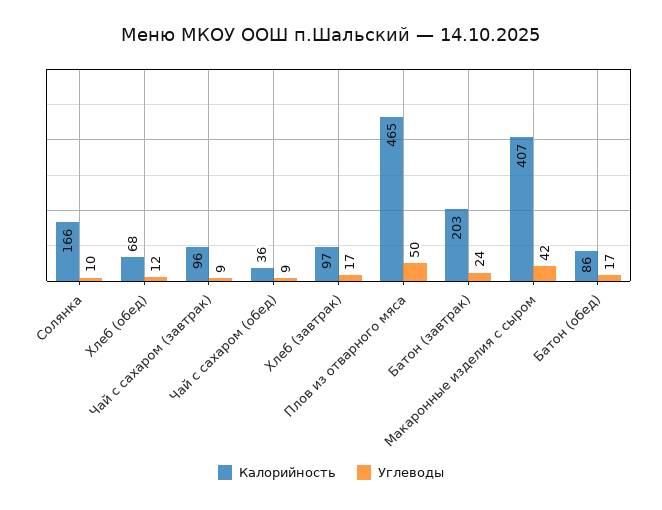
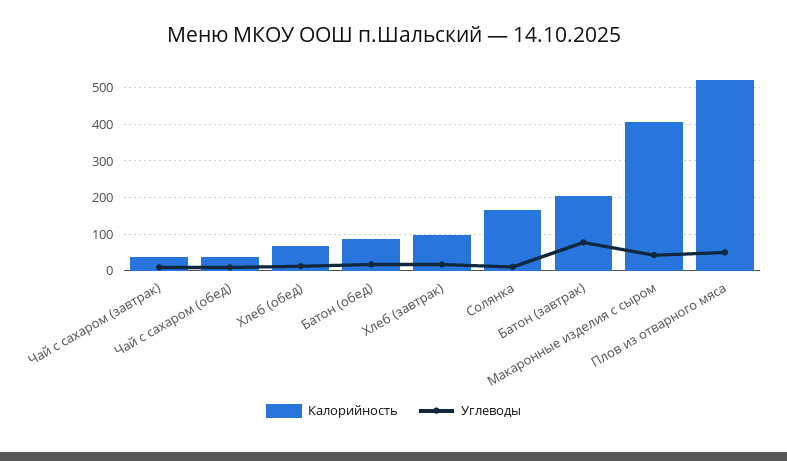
  {
    "Калорийность": {
      "Солянка": 166,
      "Хлеб (обед)": 68,
-     "Чай с сахаром (завтрак)": 96,
+     "Чай с сахаром (завтрак)": 40,
      "Чай с сахаром (обед)": 36,
      "Хлеб (завтрак)": 97,
-     "Плов из отварного мяса": 465,
+     "Плов из отварного мяса": 520,
      "Батон (завтрак)": 203,
      "Макаронные изделия с сыром": 407,
      "Батон (обед)": 86
    },
    "Углеводы": {
      "Солянка": 10,
      "Хлеб (обед)": 12,
      "Чай с сахаром (завтрак)": 9,
      "Чай с сахаром (обед)": 9,
      "Хлеб (завтрак)": 17,
      "Плов из отварного мяса": 50,
-     "Батон (завтрак)": 24,
+     "Батон (завтрак)": 80,
      "Макаронные изделия с сыром": 42,
      "Батон (обед)": 17
    }
  }

